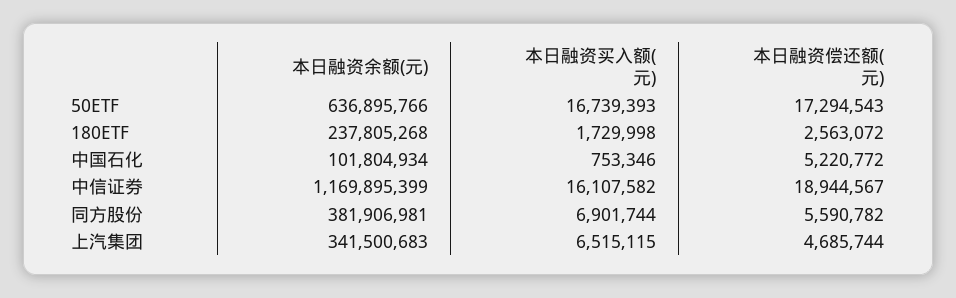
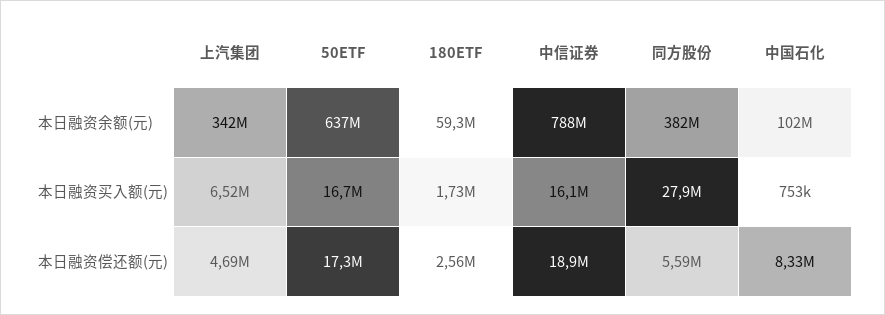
  {
    "本日融资余额(元)": {
      "50ETF": 636895766,
-     "180ETF": 237805268,
+     "180ETF": 59300000,
      "中国石化": 101804934,
-     "中信证券": 1169895399,
+     "中信证券": 788000000,
      "同方股份": 381906981,
      "上汽集团": 341500683
    },
    "本日融资买入额(元)": {
      "50ETF": 16739393,
      "180ETF": 1729998,
      "中国石化": 753346,
      "中信证券": 16107582,
-     "同方股份": 6901744,
+     "同方股份": 27900000,
      "上汽集团": 6515115
    },
    "本日融资偿还额(元)": {
      "50ETF": 17294543,
      "180ETF": 2563072,
-     "中国石化": 5220772,
+     "中国石化": 8330000,
      "中信证券": 18944567,
      "同方股份": 5590782,
      "上汽集团": 4685744
    }
  }

